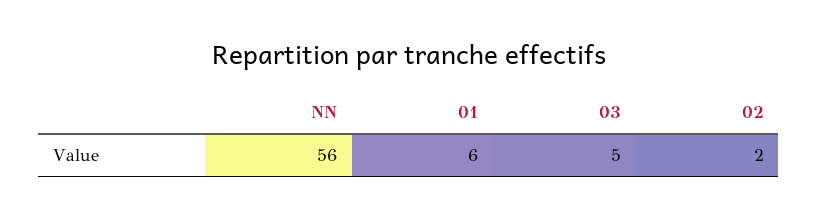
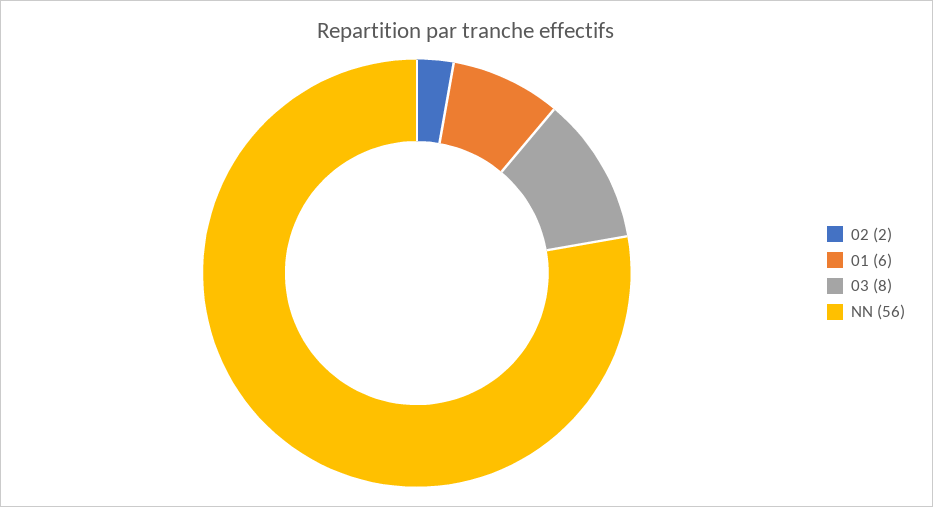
  {
    "NN": 56,
    "01": 6,
-   "03": 5,
+   "03": 8,
    "02": 2
  }

